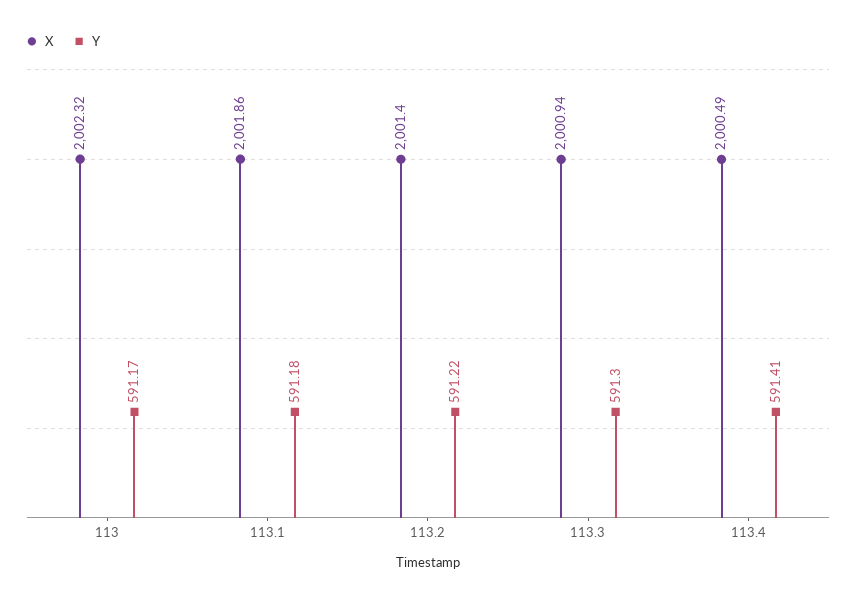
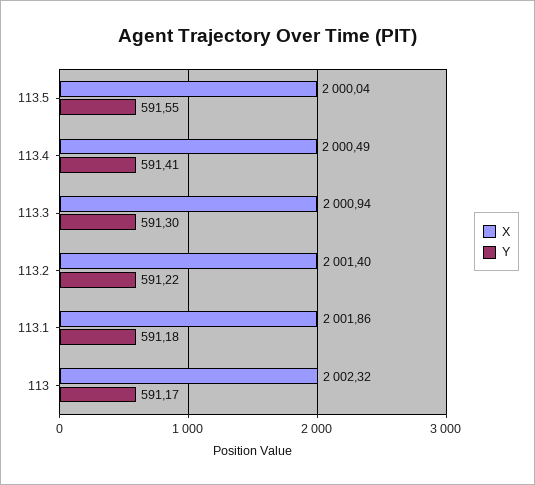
  {
    "X": {
      "113": 2002.32,
      "113.1": 2001.86,
      "113.2": 2001.4,
      "113.3": 2000.94,
-     "113.4": 2000.49
+     "113.4": 2000.49,
+     "113.5": 2000.04
    },
    "Y": {
      "113": 591.17,
      "113.1": 591.18,
      "113.2": 591.22,
      "113.3": 591.3,
-     "113.4": 591.41
+     "113.4": 591.41,
+     "113.5": 591.55
    }
  }

